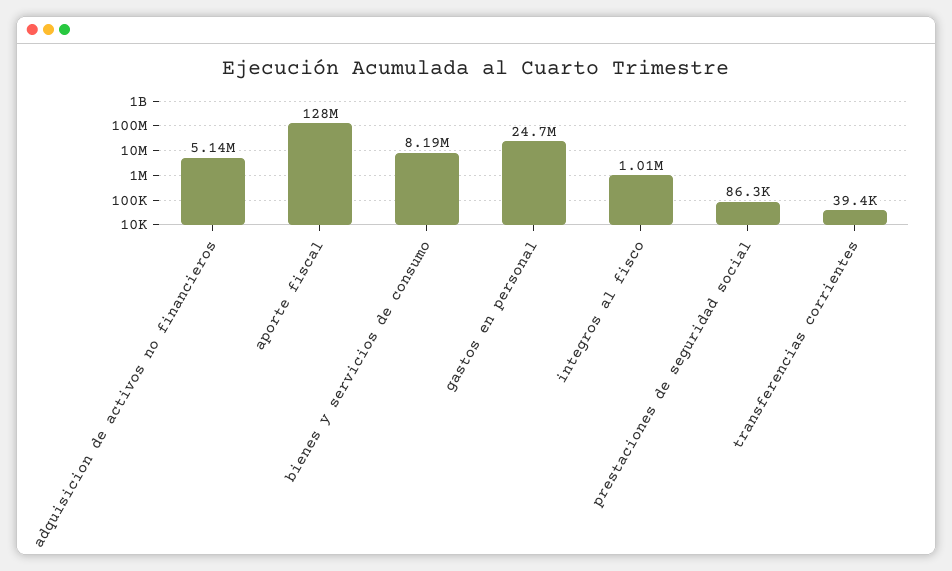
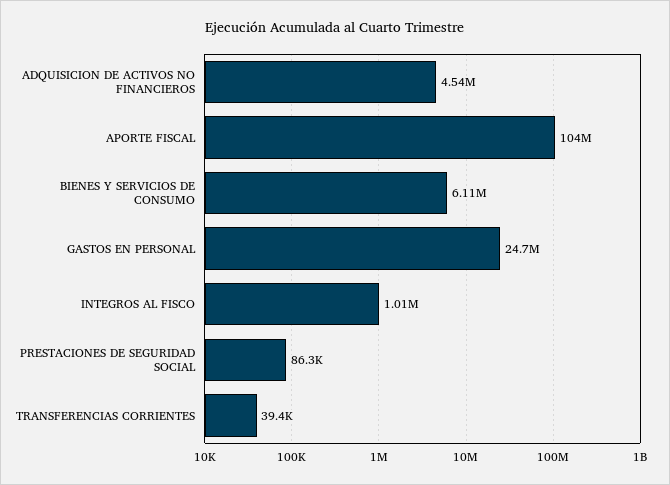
  {
-   "adquisicion de activos no financieros": 5140000,
+   "adquisicion de activos no financieros": 4540000,
-   "aporte fiscal": 128000000,
+   "aporte fiscal": 104000000,
-   "bienes y servicios de consumo": 8190000,
+   "bienes y servicios de consumo": 6110000,
    "gastos en personal": 24700000,
    "integros al fisco": 1010000,
    "prestaciones de seguridad social": 86300,
    "transferencias corrientes": 39400
  }

